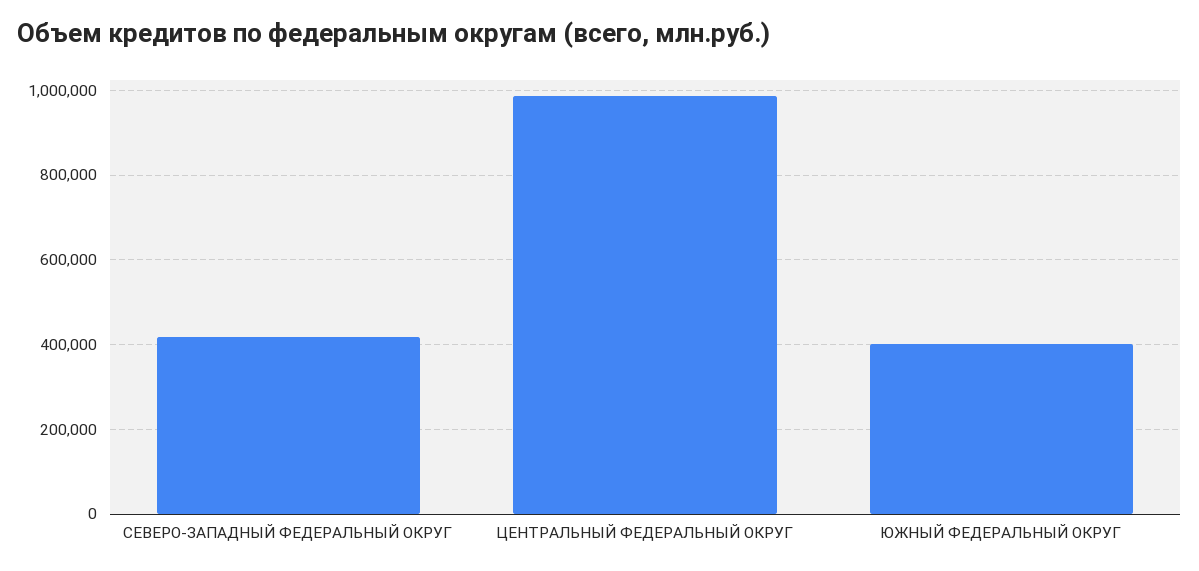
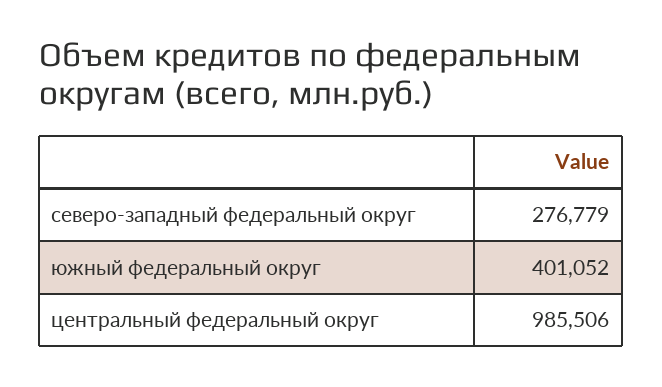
  {
-   "СЕВЕРО-ЗАПАДНЫЙ ФЕДЕРАЛЬНЫЙ ОКРУГ": 420000,
+   "СЕВЕРО-ЗАПАДНЫЙ ФЕДЕРАЛЬНЫЙ ОКРУГ": 276779,
    "ЦЕНТРАЛЬНЫЙ ФЕДЕРАЛЬНЫЙ ОКРУГ": 985506,
    "ЮЖНЫЙ ФЕДЕРАЛЬНЫЙ ОКРУГ": 401052
  }

